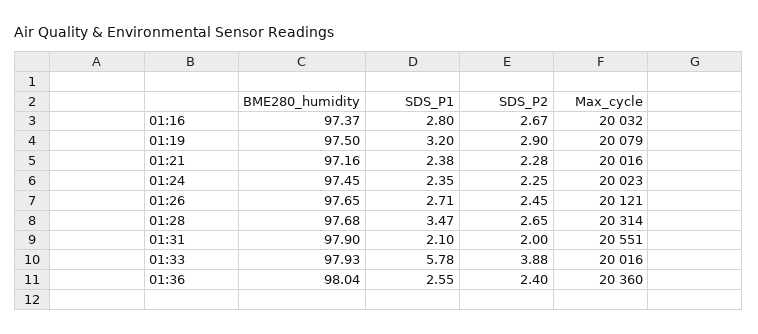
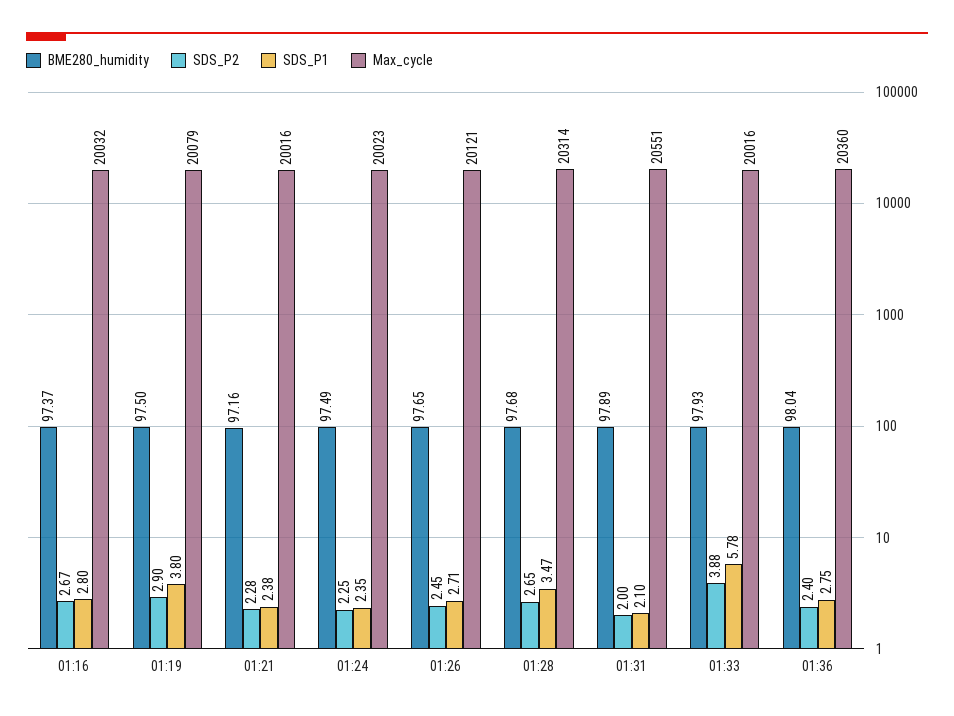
  {
    "BME280_humidity": {
      "01:16": 97.37,
      "01:19": 97.5,
      "01:21": 97.16,
-     "01:24": 97.45,
+     "01:24": 97.49,
      "01:26": 97.65,
      "01:28": 97.68,
-     "01:31": 97.9,
+     "01:31": 97.89,
      "01:33": 97.93,
      "01:36": 98.04
    },
    "SDS_P1": {
      "01:16": 2.8,
-     "01:19": 3.2,
+     "01:19": 3.8,
      "01:21": 2.38,
      "01:24": 2.35,
      "01:26": 2.71,
      "01:28": 3.47,
      "01:31": 2.1,
      "01:33": 5.78,
-     "01:36": 2.55
+     "01:36": 2.75
    },
    "SDS_P2": {
      "01:16": 2.67,
      "01:19": 2.9,
      "01:21": 2.28,
      "01:24": 2.25,
      "01:26": 2.45,
      "01:28": 2.65,
      "01:31": 2,
      "01:33": 3.88,
      "01:36": 2.4
    },
    "Max_cycle": {
      "01:16": 20032,
      "01:19": 20079,
      "01:21": 20016,
      "01:24": 20023,
      "01:26": 20121,
      "01:28": 20314,
      "01:31": 20551,
      "01:33": 20016,
      "01:36": 20360
    }
  }

